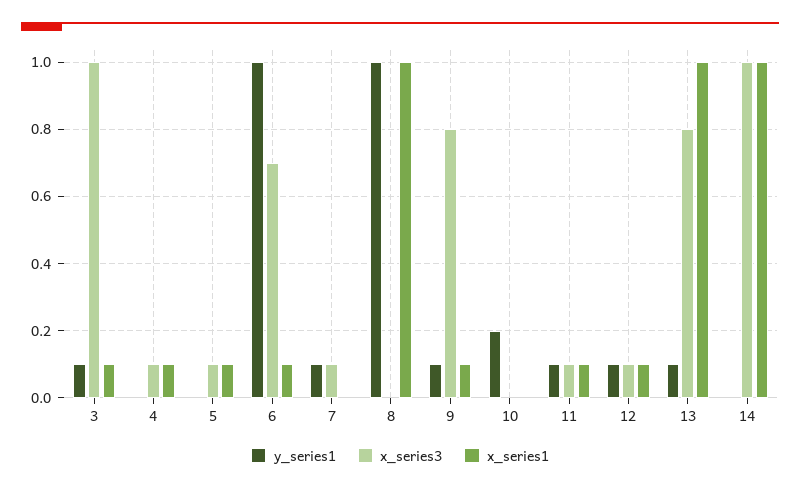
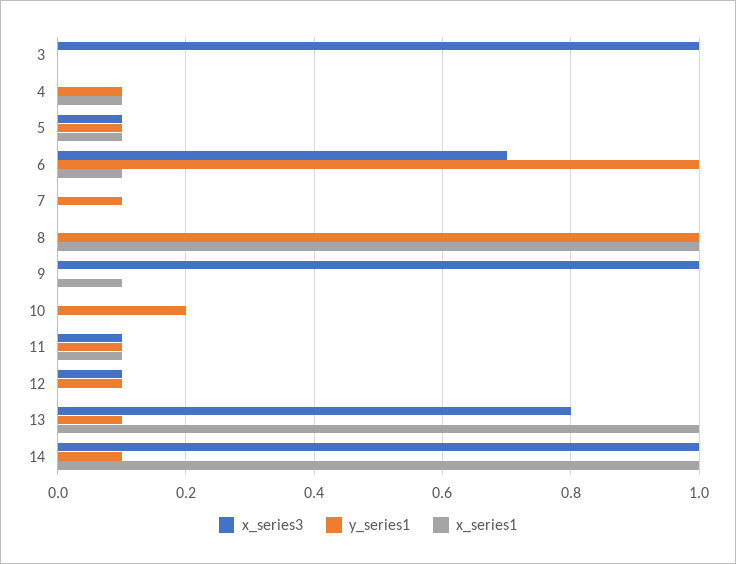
  {
    "y_series1": {
-     "3": 0.1,
+     "3": 0,
-     "4": 0,
+     "4": 0.1,
-     "5": 0,
+     "5": 0.1,
      "6": 1,
      "7": 0.1,
      "8": 1,
-     "9": 0.1,
+     "9": 0,
      "10": 0.2,
      "11": 0.1,
      "12": 0.1,
      "13": 0.1,
-     "14": 0
+     "14": 0.1
    },
    "x_series3": {
      "3": 1,
-     "4": 0.1,
+     "4": 0,
      "5": 0.1,
      "6": 0.7,
-     "7": 0.1,
+     "7": 0,
      "8": 0,
-     "9": 0.8,
+     "9": 1,
      "10": 0,
      "11": 0.1,
      "12": 0.1,
      "13": 0.8,
      "14": 1
    },
    "x_series1": {
-     "3": 0.1,
+     "3": 0,
      "4": 0.1,
      "5": 0.1,
      "6": 0.1,
      "7": 0,
      "8": 1,
      "9": 0.1,
      "10": 0,
      "11": 0.1,
-     "12": 0.1,
+     "12": 0,
      "13": 1,
      "14": 1
    }
  }

